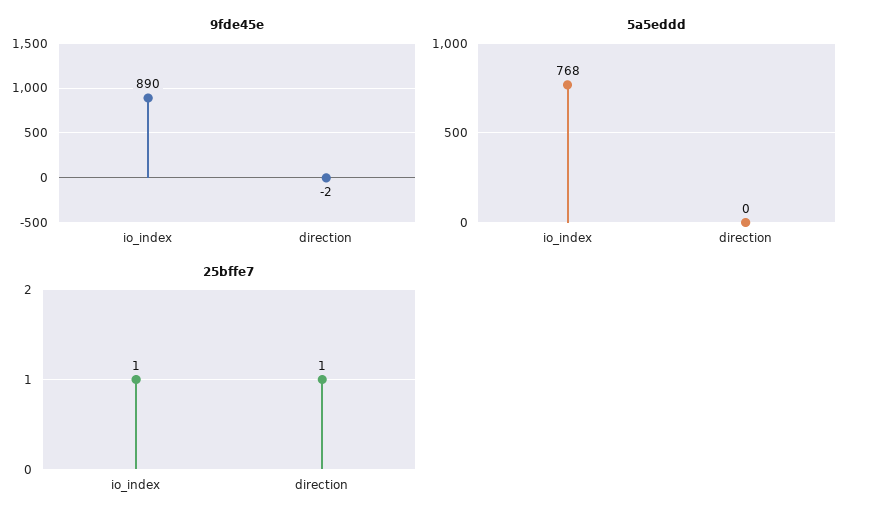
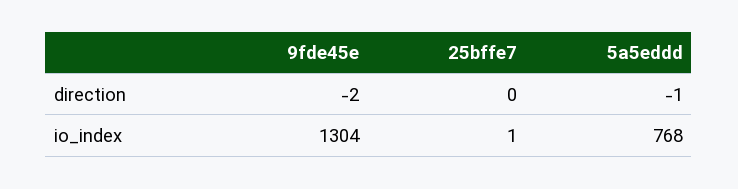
  {
    "9fde45e": {
-     "io_index": 890,
+     "io_index": 1304,
      "direction": -2
    },
    "5a5eddd": {
      "io_index": 768,
-     "direction": 0
+     "direction": -1
    },
    "25bffe7": {
      "io_index": 1,
-     "direction": 1
+     "direction": 0
    }
  }

